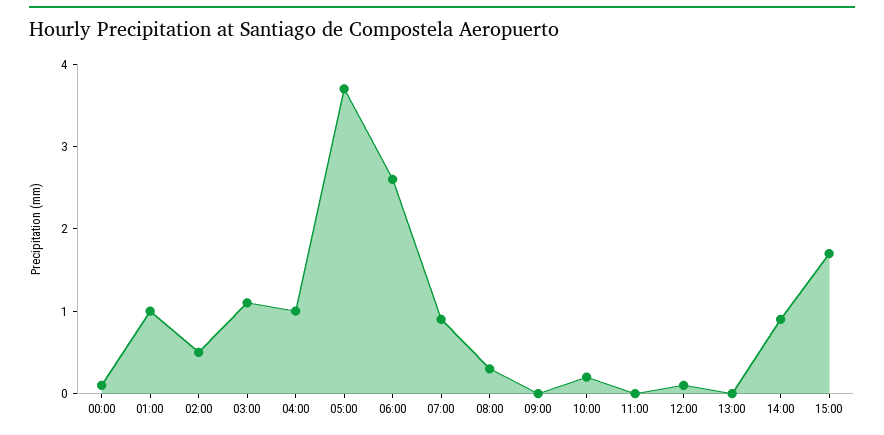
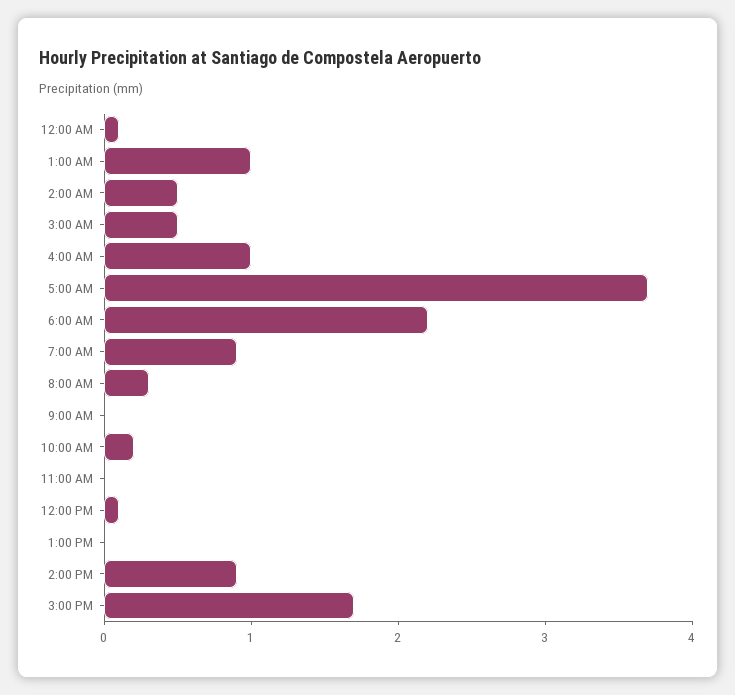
  {
    "00:00": 0.1,
    "01:00": 1,
    "02:00": 0.5,
-   "03:00": 1.1,
+   "03:00": 0.5,
    "04:00": 1,
    "05:00": 3.7,
-   "06:00": 2.6,
+   "06:00": 2.2,
    "07:00": 0.9,
    "08:00": 0.3,
    "09:00": 0,
    "10:00": 0.2,
    "11:00": 0,
    "12:00": 0.1,
    "13:00": 0,
    "14:00": 0.9,
    "15:00": 1.7
  }

